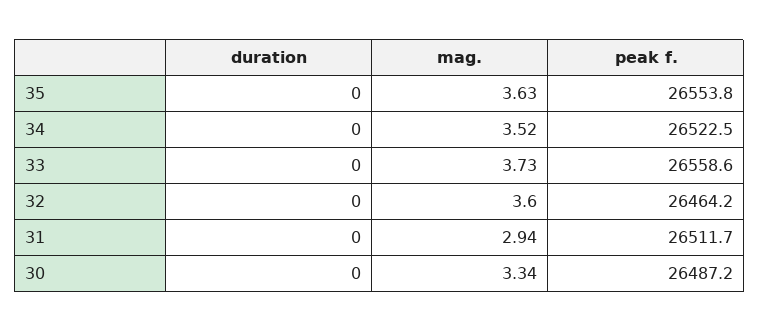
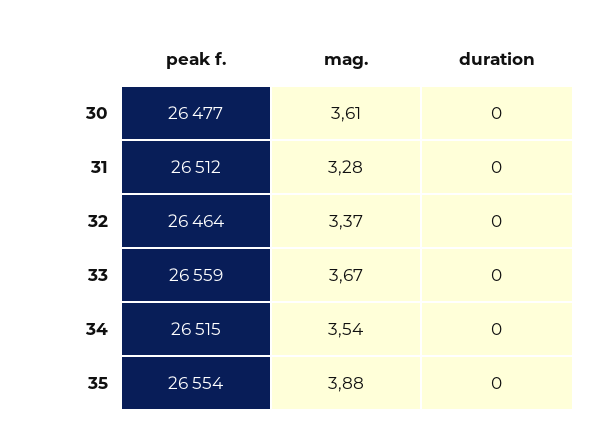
  {
    "duration": {
      "35": 0,
      "34": 0,
      "33": 0,
      "32": 0,
      "31": 0,
      "30": 0
    },
    "mag.": {
-     "35": 3.63,
+     "35": 3.88,
-     "34": 3.52,
+     "34": 3.54,
-     "33": 3.73,
+     "33": 3.67,
-     "32": 3.6,
+     "32": 3.37,
-     "31": 2.94,
+     "31": 3.28,
-     "30": 3.34
+     "30": 3.61
    },
    "peak f.": {
      "35": 26553.8,
-     "34": 26522.5,
+     "34": 26515,
      "33": 26558.6,
      "32": 26464.2,
      "31": 26511.7,
-     "30": 26487.2
+     "30": 26477
    }
  }

